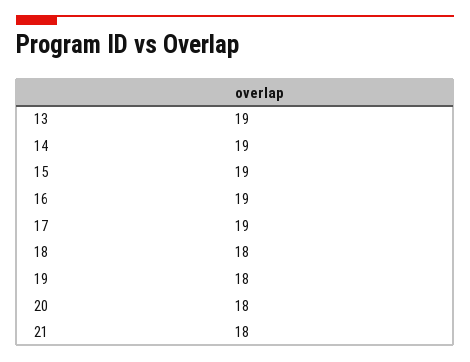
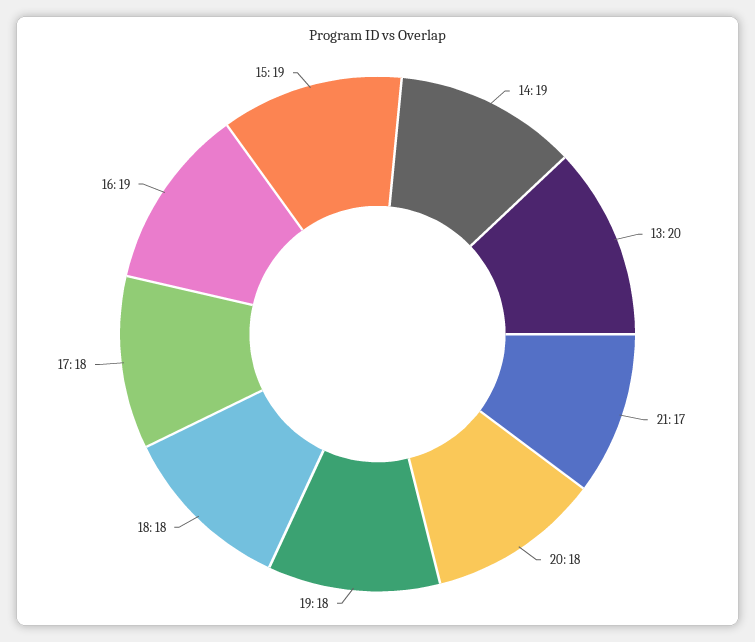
  {
-   "13": 19,
+   "13": 20,
    "14": 19,
    "15": 19,
    "16": 19,
-   "17": 19,
+   "17": 18,
    "18": 18,
    "19": 18,
    "20": 18,
-   "21": 18
+   "21": 17
  }

